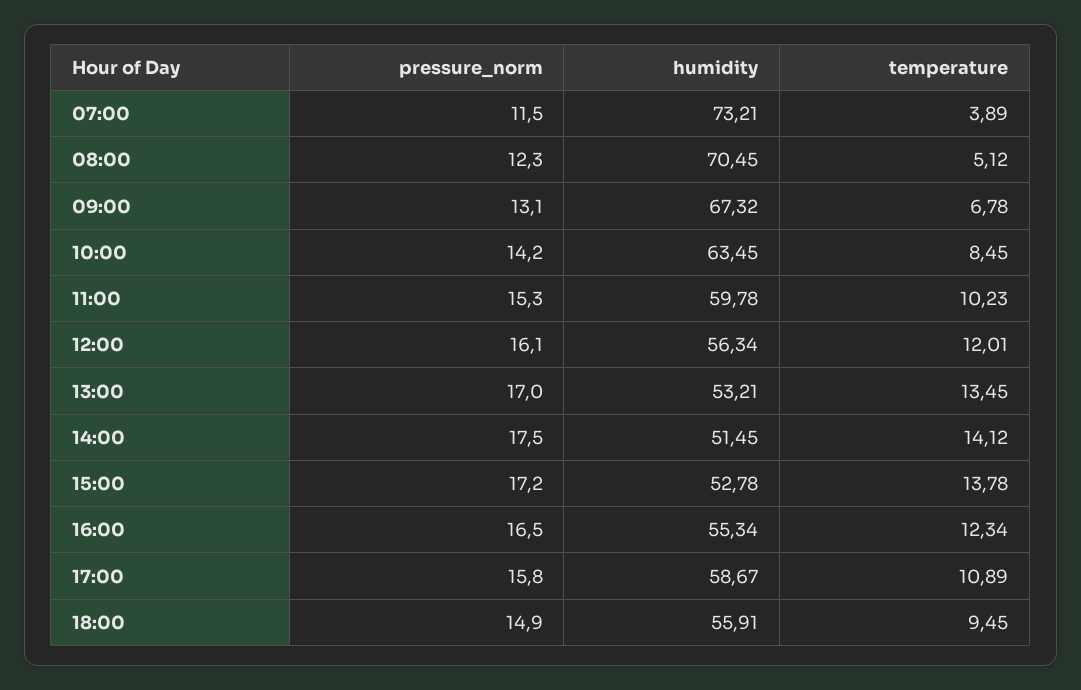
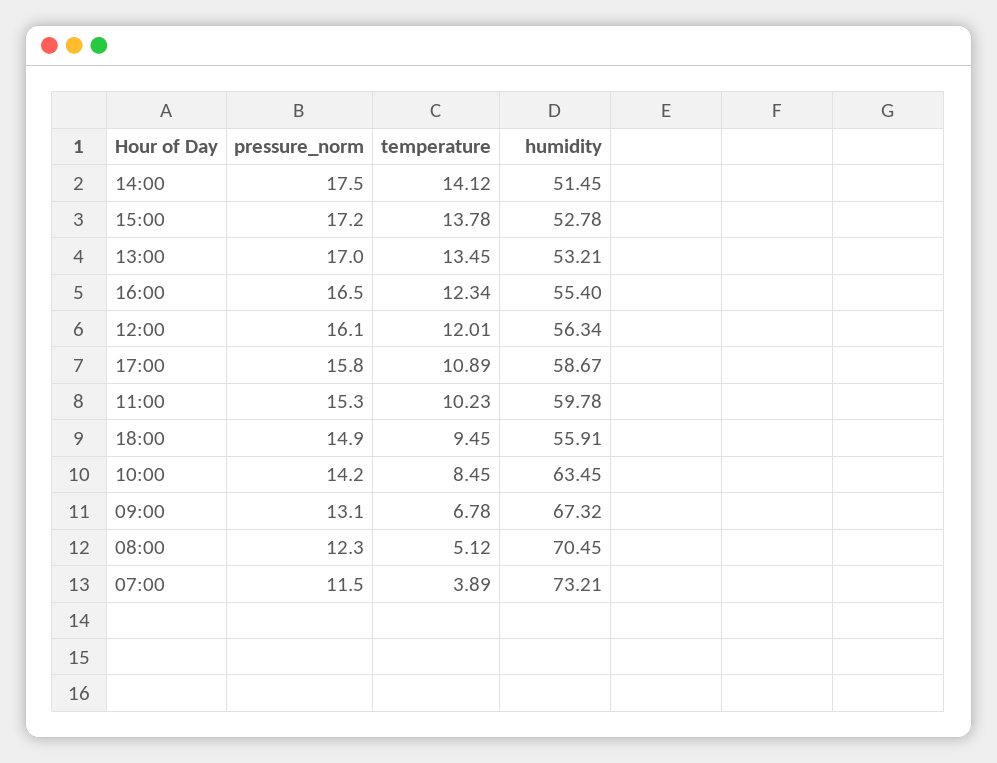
  {
    "pressure_norm": {
      "07:00": 11.5,
      "08:00": 12.3,
      "09:00": 13.1,
      "10:00": 14.2,
      "11:00": 15.3,
      "12:00": 16.1,
      "13:00": 17,
      "14:00": 17.5,
      "15:00": 17.2,
      "16:00": 16.5,
      "17:00": 15.8,
      "18:00": 14.9
    },
    "humidity": {
      "07:00": 73.21,
      "08:00": 70.45,
      "09:00": 67.32,
      "10:00": 63.45,
      "11:00": 59.78,
      "12:00": 56.34,
      "13:00": 53.21,
      "14:00": 51.45,
      "15:00": 52.78,
-     "16:00": 55.34,
+     "16:00": 55.4,
      "17:00": 58.67,
      "18:00": 55.91
    },
    "temperature": {
      "07:00": 3.89,
      "08:00": 5.12,
      "09:00": 6.78,
      "10:00": 8.45,
      "11:00": 10.23,
      "12:00": 12.01,
      "13:00": 13.45,
      "14:00": 14.12,
      "15:00": 13.78,
      "16:00": 12.34,
      "17:00": 10.89,
      "18:00": 9.45
    }
  }

